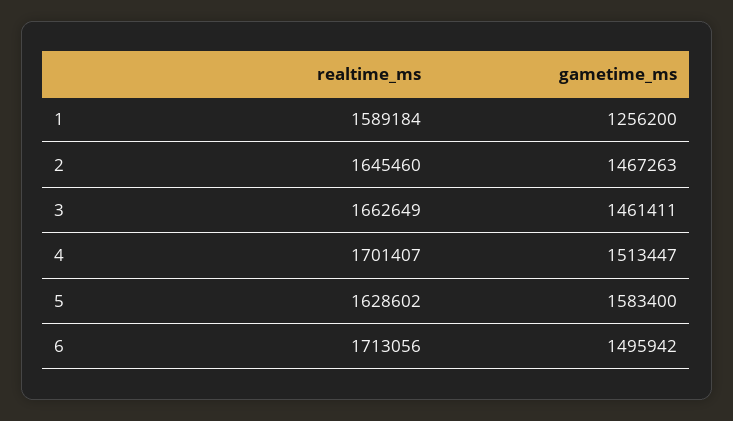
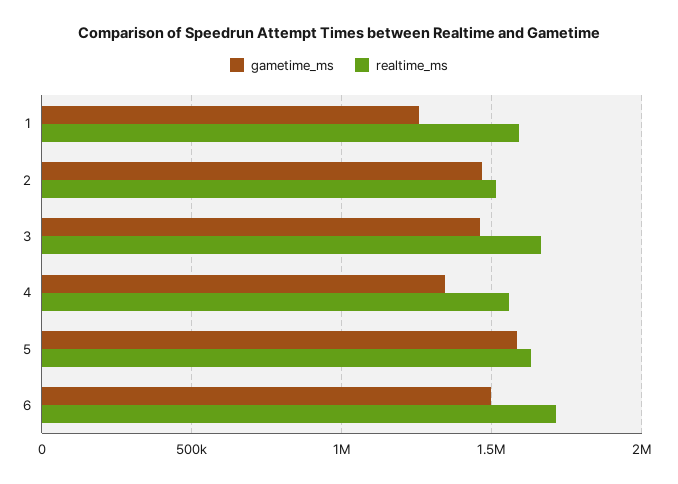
  {
    "realtime_ms": {
      "1": 1589184,
-     "2": 1645460,
+     "2": 1500000,
      "3": 1662649,
-     "4": 1701407,
+     "4": 1550000,
      "5": 1628602,
      "6": 1713056
    },
    "gametime_ms": {
      "1": 1256200,
      "2": 1467263,
      "3": 1461411,
-     "4": 1513447,
+     "4": 1350000,
      "5": 1583400,
      "6": 1495942
    }
  }

